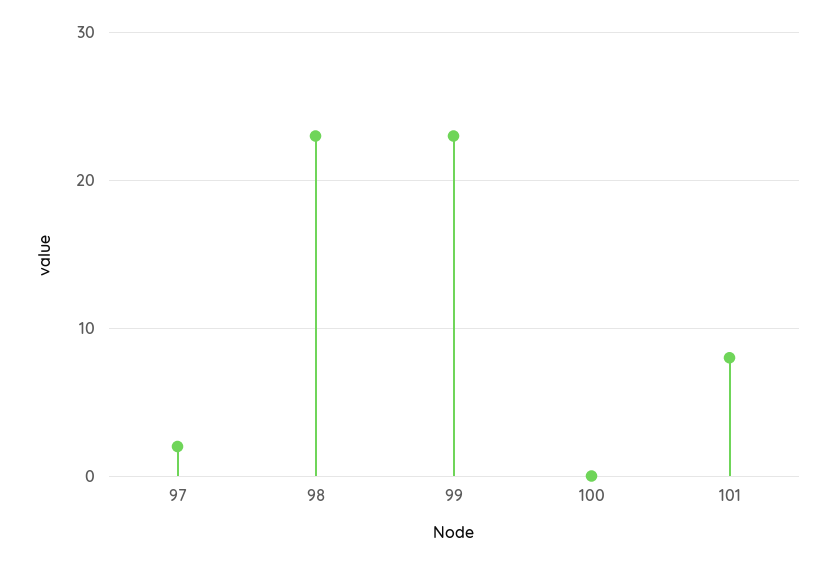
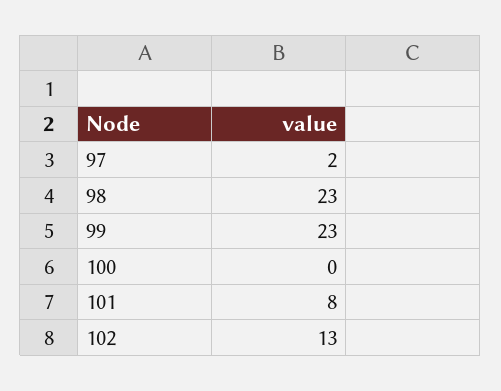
  {
    "97": 2,
    "98": 23,
    "99": 23,
    "100": 0,
-   "101": 8
+   "101": 8,
+   "102": 13
  }

